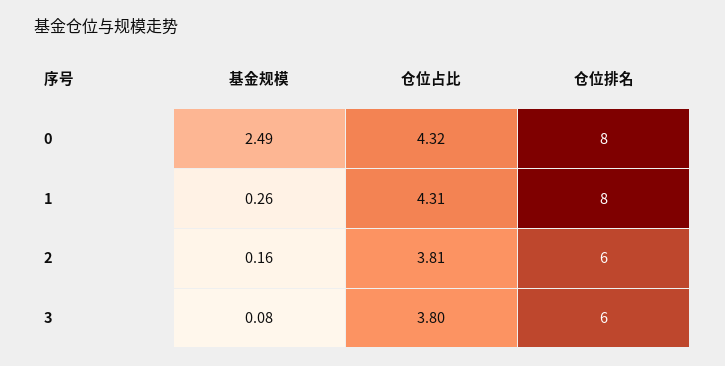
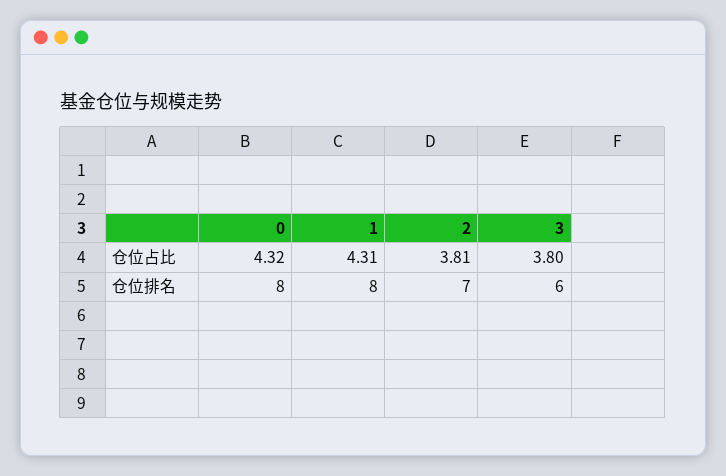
  {
-   "基金规模": {
-     "0": 2.49,
-     "1": 0.26,
-     "2": 0.16,
-     "3": 0.08
-   },
    "仓位占比": {
      "0": 4.32,
      "1": 4.31,
      "2": 3.81,
      "3": 3.8
    },
    "仓位排名": {
      "0": 8,
      "1": 8,
-     "2": 6,
+     "2": 7,
      "3": 6
    }
  }

